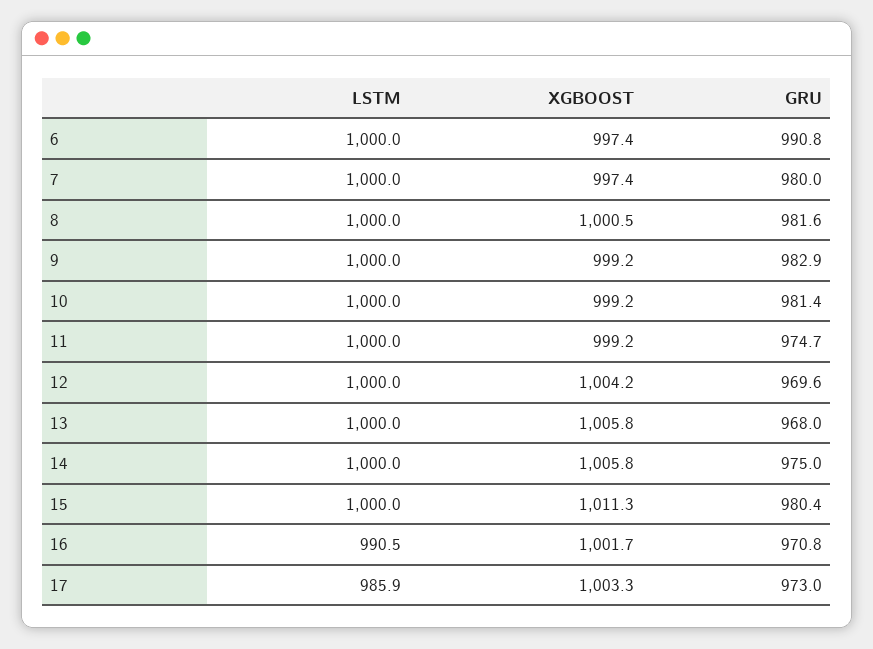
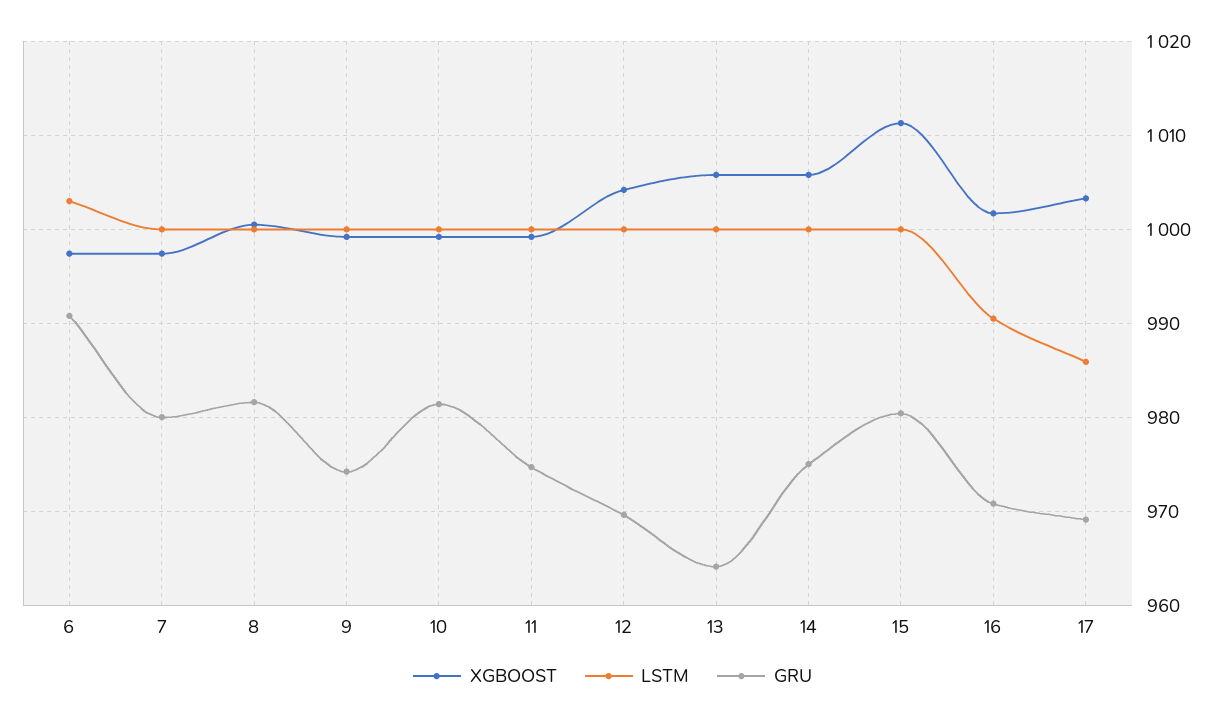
  {
    "LSTM": {
-     "6": 1000,
+     "6": 1003,
      "7": 1000,
      "8": 1000,
      "9": 1000,
      "10": 1000,
      "11": 1000,
      "12": 1000,
      "13": 1000,
      "14": 1000,
      "15": 1000,
      "16": 990.5,
      "17": 985.9
    },
    "XGBOOST": {
      "6": 997.4,
      "7": 997.4,
      "8": 1000.5,
      "9": 999.2,
      "10": 999.2,
      "11": 999.2,
      "12": 1004.2,
      "13": 1005.8,
      "14": 1005.8,
      "15": 1011.3,
      "16": 1001.7,
      "17": 1003.3
    },
    "GRU": {
      "6": 990.8,
      "7": 980,
      "8": 981.6,
-     "9": 982.9,
+     "9": 974,
      "10": 981.4,
      "11": 974.7,
      "12": 969.6,
-     "13": 968,
+     "13": 964,
      "14": 975,
      "15": 980.4,
      "16": 970.8,
-     "17": 973
+     "17": 969
    }
  }

